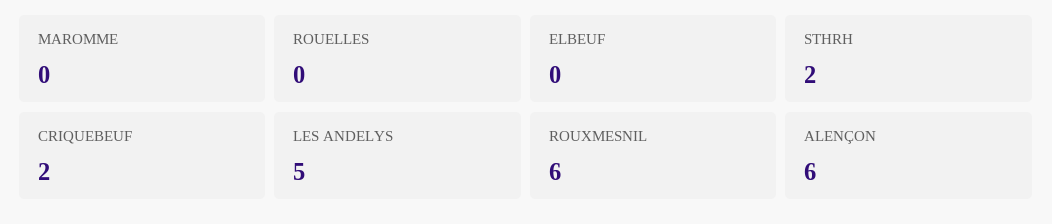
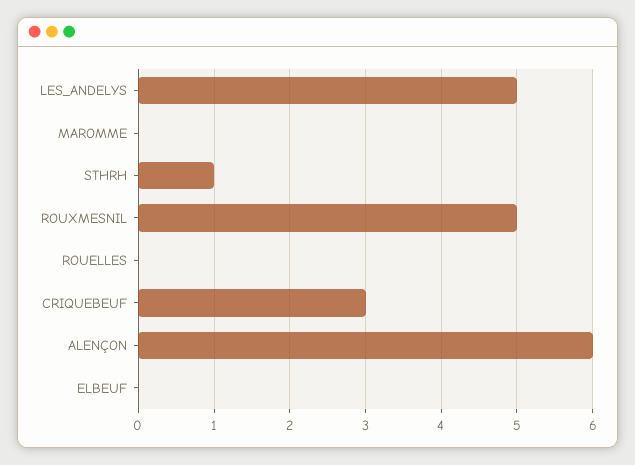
  {
    "MAROMME": 0,
    "ROUELLES": 0,
    "ELBEUF": 0,
-   "STHRH": 2,
+   "STHRH": 1,
-   "CRIQUEBEUF": 2,
+   "CRIQUEBEUF": 3,
    "LES ANDELYS": 5,
-   "ROUXMESNIL": 6,
+   "ROUXMESNIL": 5,
    "ALENÇON": 6
  }

